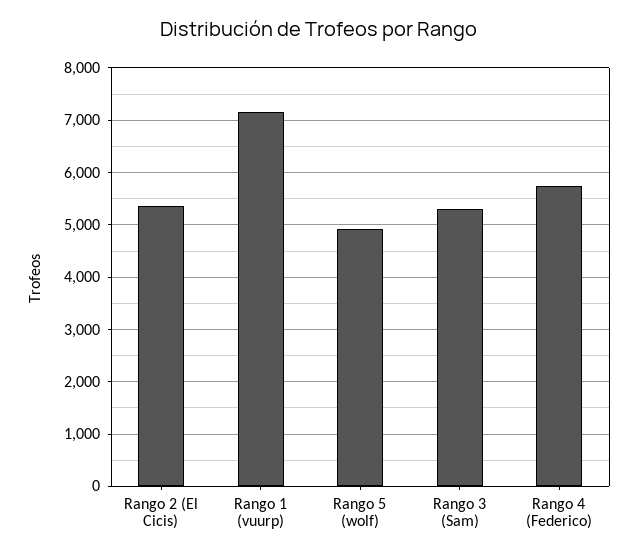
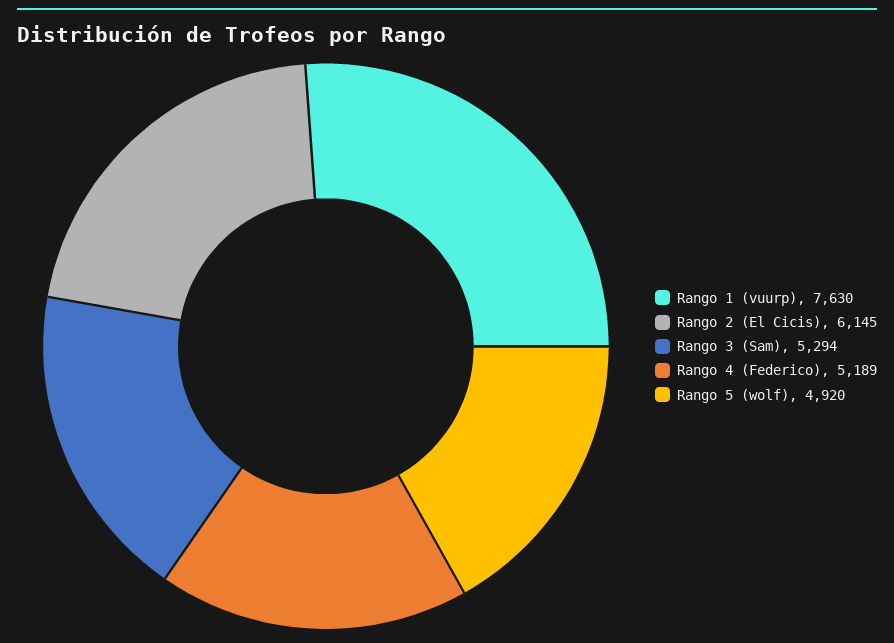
  {
-   "Rango 2 (El Cicis)": 5400,
+   "Rango 2 (El Cicis)": 6145,
-   "Rango 1 (vuurp)": 7200,
+   "Rango 1 (vuurp)": 7630,
    "Rango 5 (wolf)": 4920,
    "Rango 3 (Sam)": 5294,
-   "Rango 4 (Federico)": 5800
+   "Rango 4 (Federico)": 5189
  }

